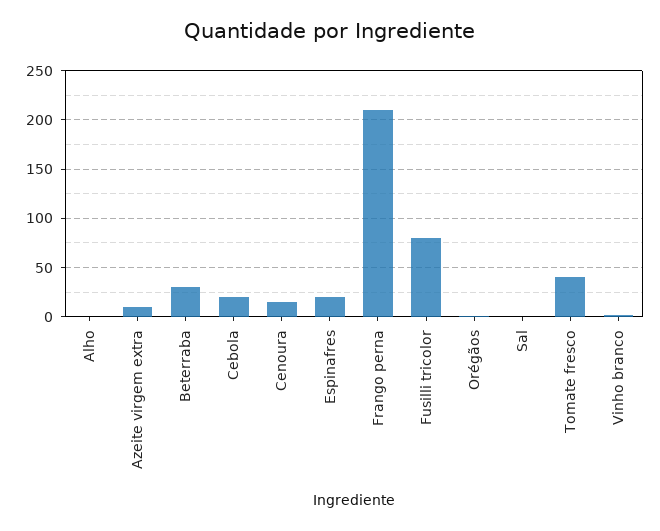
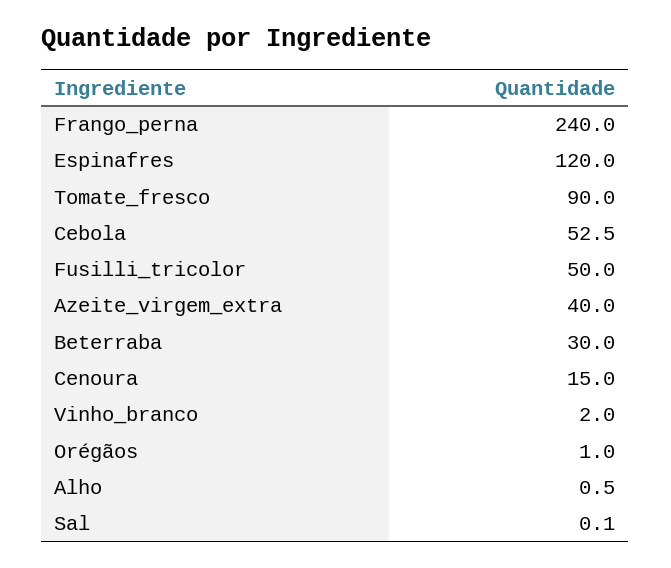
  {
    "Alho": 0.5,
-   "Azeite virgem extra": 10,
+   "Azeite virgem extra": 40,
    "Beterraba": 30,
-   "Cebola": 20,
+   "Cebola": 52.5,
    "Cenoura": 15,
-   "Espinafres": 20,
+   "Espinafres": 120,
-   "Frango perna": 210,
+   "Frango perna": 240,
-   "Fusilli tricolor": 80,
+   "Fusilli tricolor": 50,
    "Orégãos": 1,
    "Sal": 0.1,
-   "Tomate fresco": 40,
+   "Tomate fresco": 90,
    "Vinho branco": 2
  }

